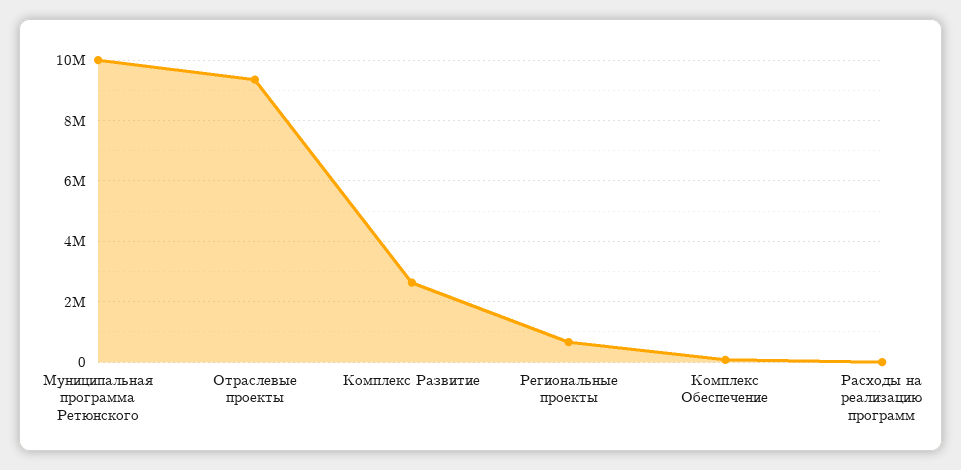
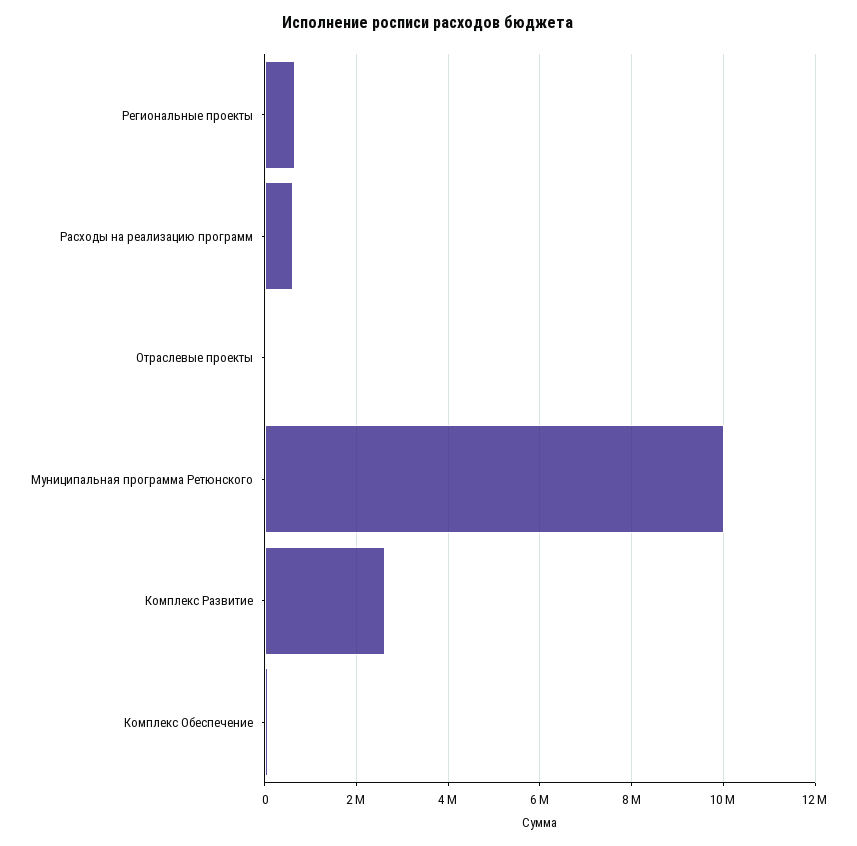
  {
    "Муниципальная программа Ретюнского": 10000000,
-   "Отраслевые проекты": 9400000,
+   "Отраслевые проекты": 0,
    "Комплекс Развитие": 2600000,
    "Региональные проекты": 600000,
    "Комплекс Обеспечение": 0,
-   "Расходы на реализацию программ": 0
+   "Расходы на реализацию программ": 600000
  }

